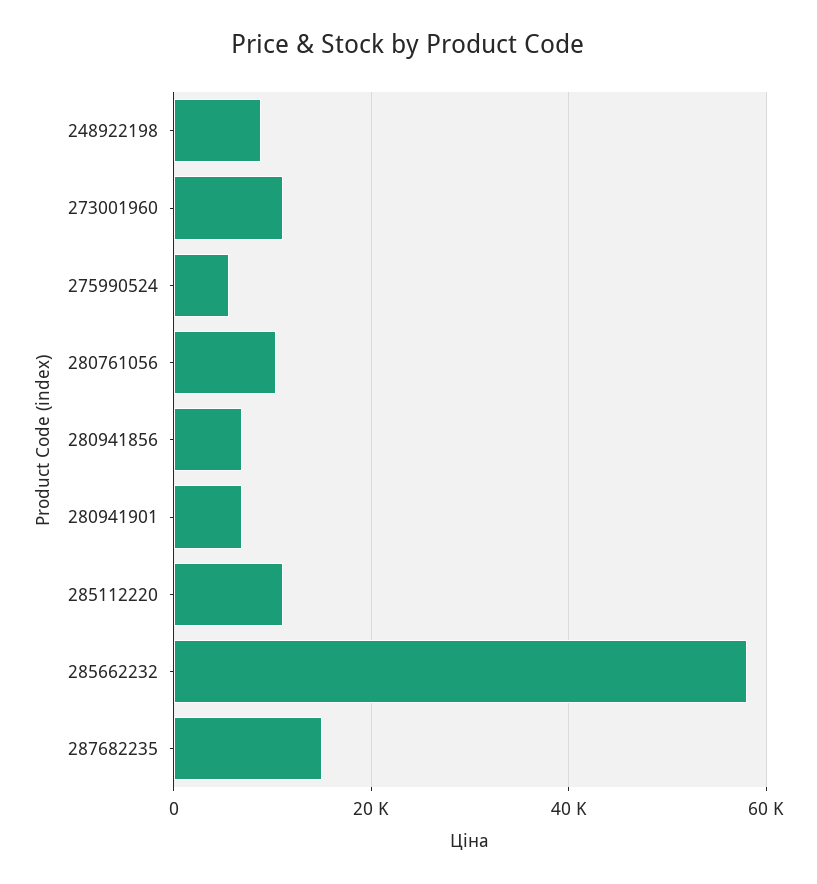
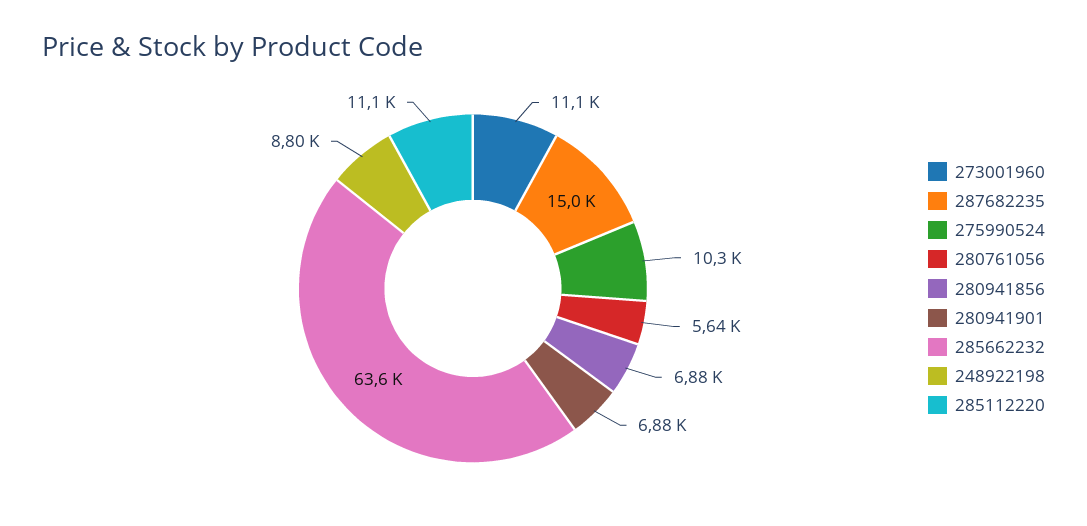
  {
    "248922198": 8800,
    "273001960": 11100,
-   "275990524": 6000,
+   "275990524": 10300,
-   "280761056": 10000,
+   "280761056": 5640,
    "280941856": 6880,
    "280941901": 6880,
    "285112220": 11100,
-   "285662232": 58000,
+   "285662232": 63600,
    "287682235": 15000
  }

